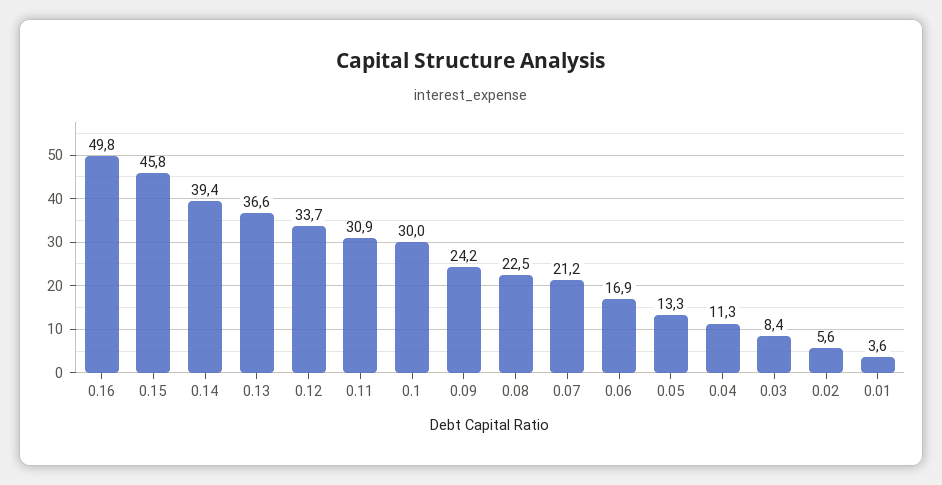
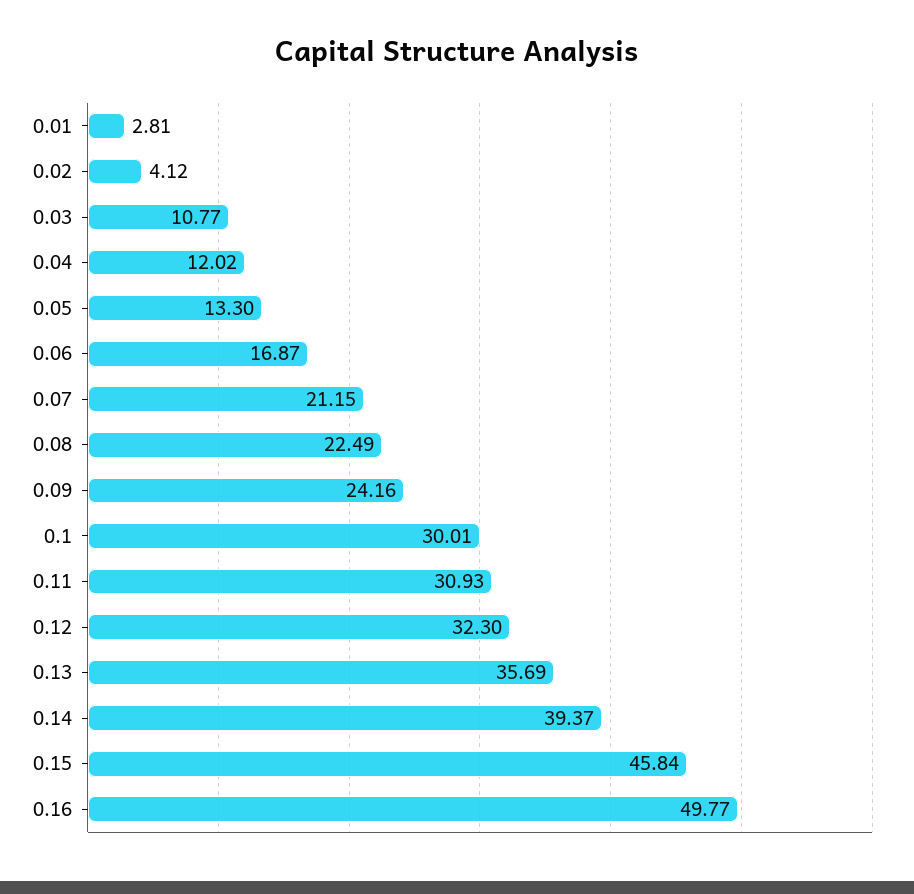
  {
    "0.16": 49.77,
    "0.15": 45.84,
    "0.14": 39.37,
-   "0.13": 36.6,
+   "0.13": 35.69,
-   "0.12": 33.7,
+   "0.12": 32.3,
    "0.11": 30.93,
    "0.1": 30.01,
    "0.09": 24.16,
    "0.08": 22.49,
    "0.07": 21.15,
    "0.06": 16.87,
    "0.05": 13.3,
-   "0.04": 11.3,
+   "0.04": 12.02,
-   "0.03": 8.4,
+   "0.03": 10.77,
-   "0.02": 5.6,
+   "0.02": 4.12,
-   "0.01": 3.6
+   "0.01": 2.81
  }

